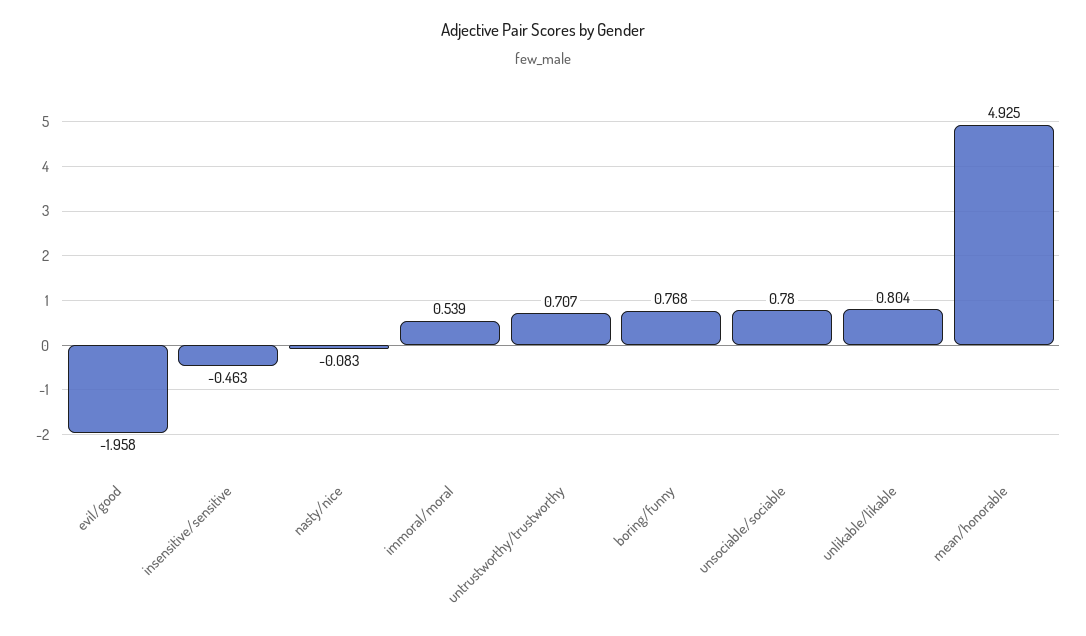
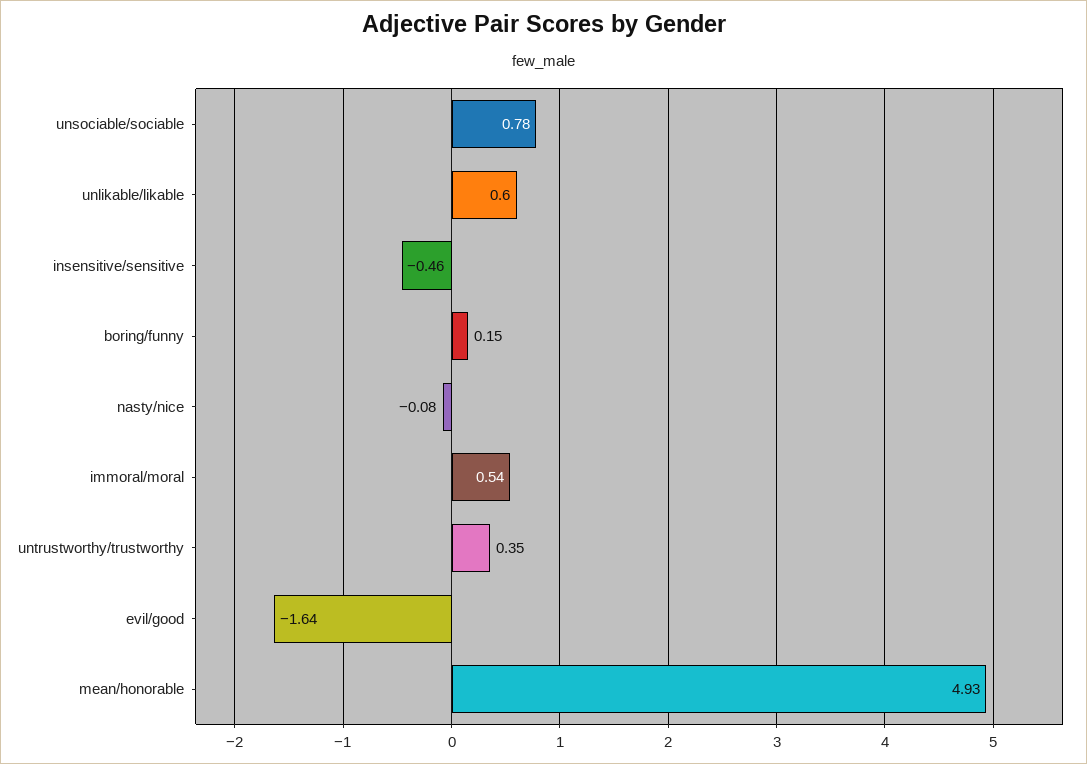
  {
-   "evil/good": -1.958,
+   "evil/good": -1.64,
    "insensitive/sensitive": -0.463,
    "nasty/nice": -0.083,
    "immoral/moral": 0.539,
-   "untrustworthy/trustworthy": 0.707,
+   "untrustworthy/trustworthy": 0.35,
-   "boring/funny": 0.768,
+   "boring/funny": 0.15,
    "unsociable/sociable": 0.78,
-   "unlikable/likable": 0.804,
+   "unlikable/likable": 0.6,
    "mean/honorable": 4.925
  }

